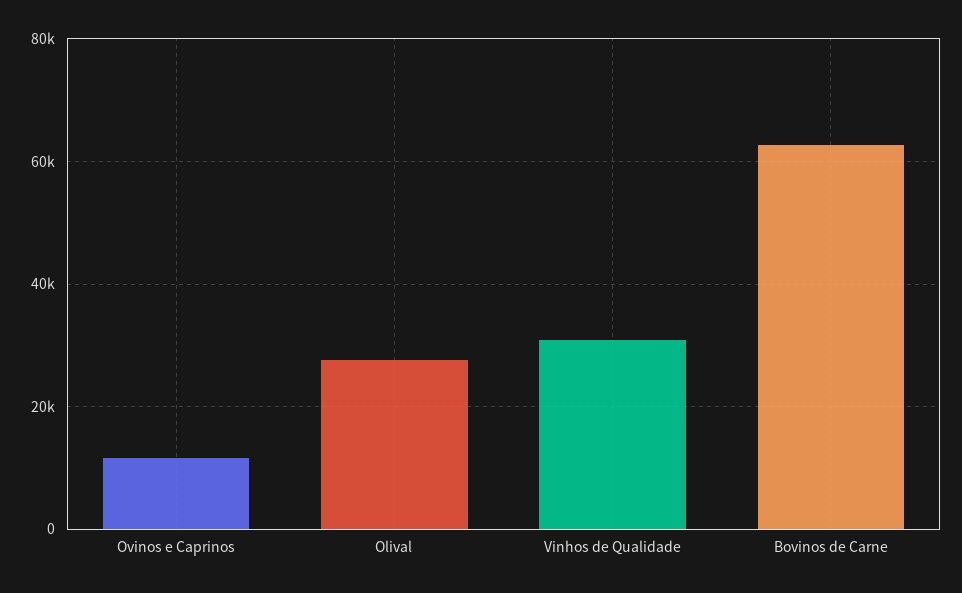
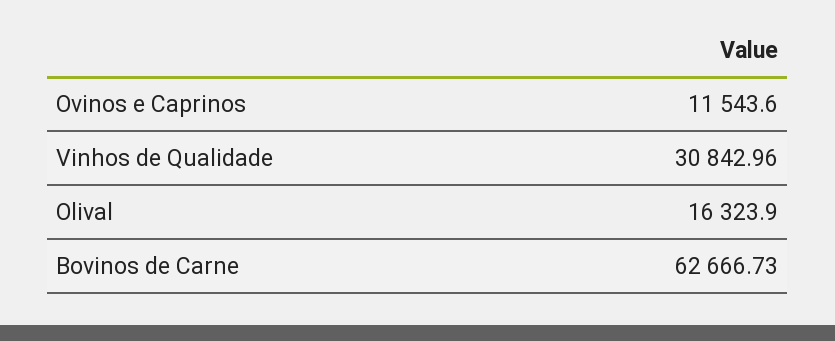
  {
    "Ovinos e Caprinos": 11543.6,
-   "Olival": 28000,
+   "Olival": 16323.9,
    "Vinhos de Qualidade": 30842.96,
    "Bovinos de Carne": 62666.73
  }

